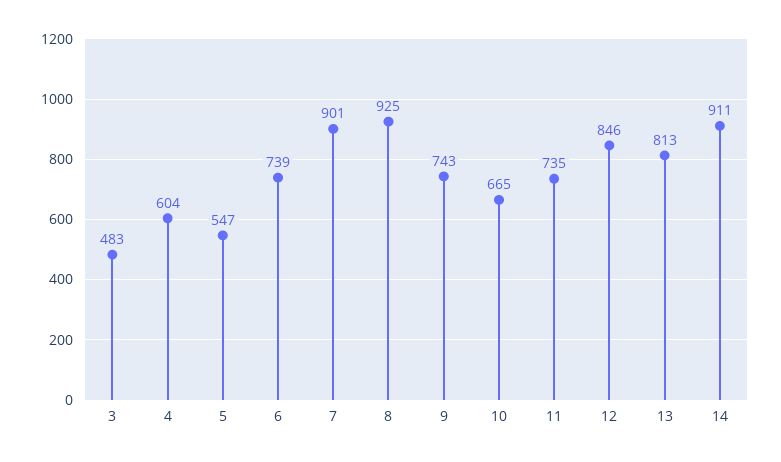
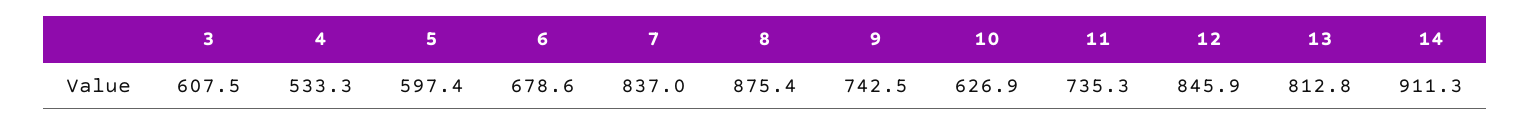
  {
-   "3": 483,
+   "3": 607.5,
-   "4": 604,
+   "4": 533.3,
-   "5": 547,
+   "5": 597.4,
-   "6": 739,
+   "6": 678.6,
-   "7": 901,
+   "7": 837,
-   "8": 925,
+   "8": 875.4,
    "9": 742.5,
-   "10": 665,
+   "10": 626.9,
    "11": 735.3,
    "12": 845.9,
    "13": 812.8,
    "14": 911.3
  }

